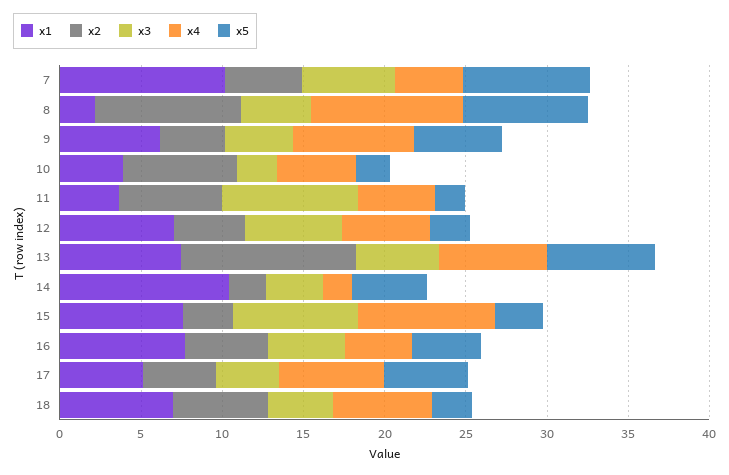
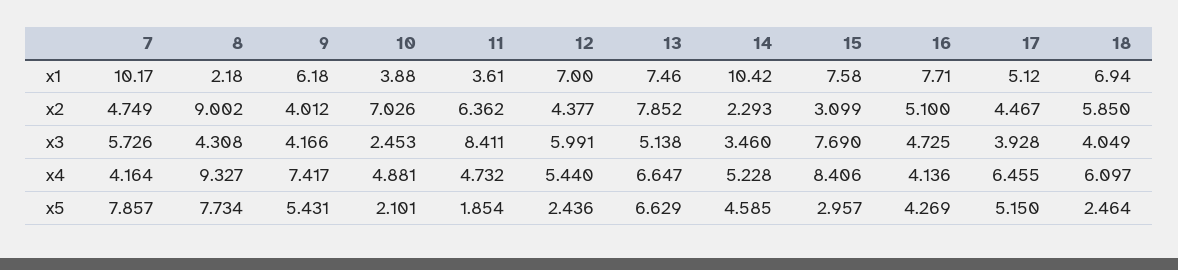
  {
    "x1": {
      "7": 10.17,
      "8": 2.18,
      "9": 6.18,
      "10": 3.88,
      "11": 3.61,
      "12": 7,
      "13": 7.46,
      "14": 10.42,
      "15": 7.58,
      "16": 7.71,
      "17": 5.12,
      "18": 6.94
    },
    "x2": {
      "7": 4.749,
      "8": 9.002,
      "9": 4.012,
      "10": 7.026,
      "11": 6.362,
      "12": 4.377,
-     "13": 11,
+     "13": 7.852,
      "14": 2.293,
      "15": 3.099,
      "16": 5.1,
      "17": 4.467,
      "18": 5.85
    },
    "x3": {
      "7": 5.726,
      "8": 4.308,
      "9": 4.166,
      "10": 2.453,
      "11": 8.411,
      "12": 5.991,
      "13": 5.138,
      "14": 3.46,
      "15": 7.69,
      "16": 4.725,
      "17": 3.928,
      "18": 4.049
    },
    "x4": {
      "7": 4.164,
      "8": 9.327,
      "9": 7.417,
      "10": 4.881,
      "11": 4.732,
      "12": 5.44,
      "13": 6.647,
-     "14": 2,
+     "14": 5.228,
      "15": 8.406,
      "16": 4.136,
      "17": 6.455,
      "18": 6.097
    },
    "x5": {
      "7": 7.857,
      "8": 7.734,
      "9": 5.431,
      "10": 2.101,
      "11": 1.854,
      "12": 2.436,
      "13": 6.629,
      "14": 4.585,
      "15": 2.957,
      "16": 4.269,
      "17": 5.15,
      "18": 2.464
    }
  }

